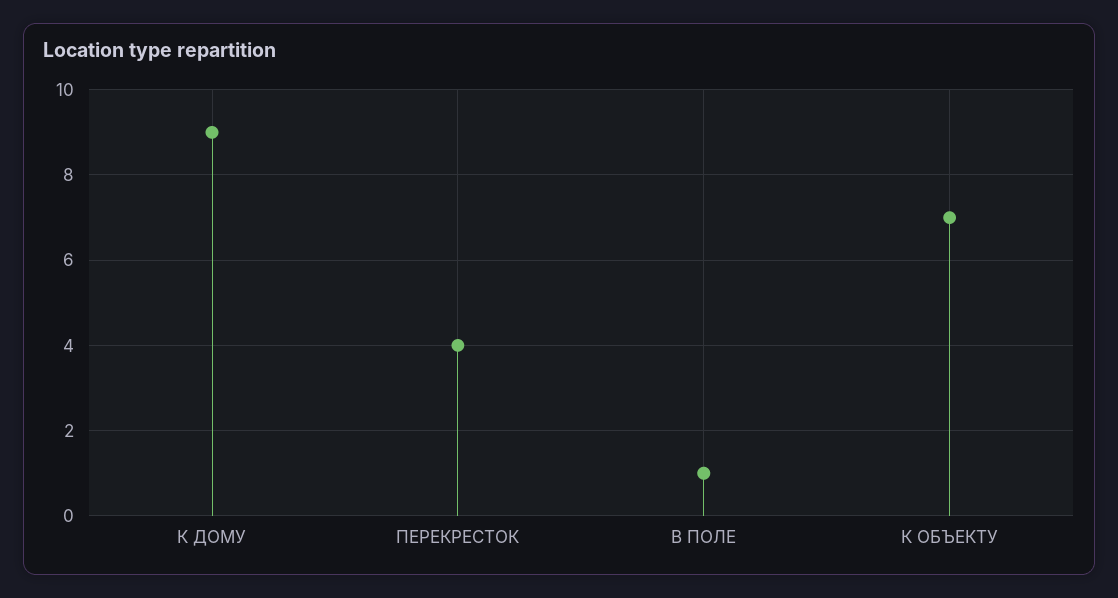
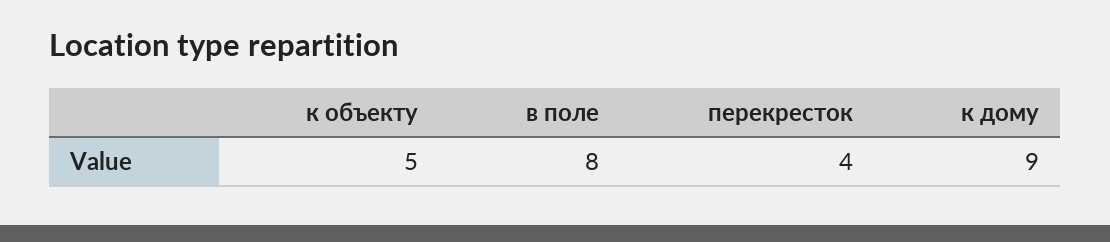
  {
    "К ДОМУ": 9,
    "ПЕРЕКРЕСТОК": 4,
-   "В ПОЛЕ": 1,
+   "В ПОЛЕ": 8,
-   "К ОБЪЕКТУ": 7
+   "К ОБЪЕКТУ": 5
  }

